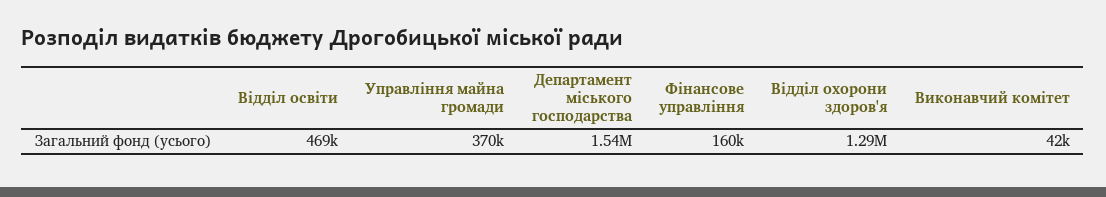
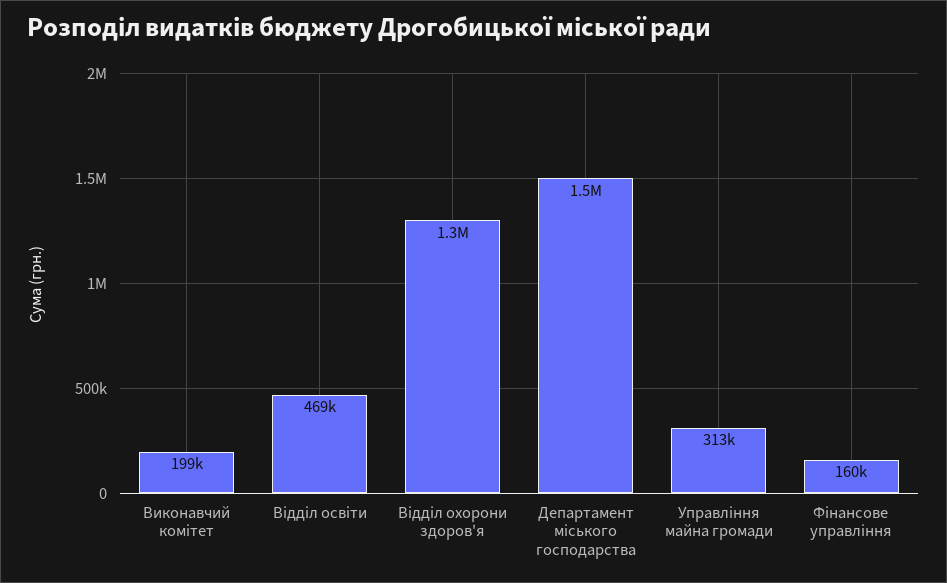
  {
    "Відділ освіти": 469000,
-   "Управління майна громади": 370000,
+   "Управління майна громади": 313000,
    "Департамент міського господарства": 1540000,
    "Фінансове управління": 160000,
    "Відділ охорони здоров'я": 1290000,
-   "Виконавчий комітет": 42000
+   "Виконавчий комітет": 199000
  }

